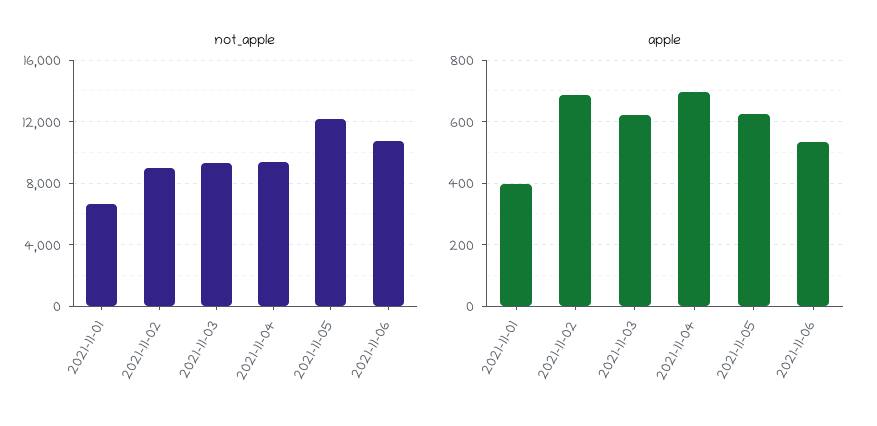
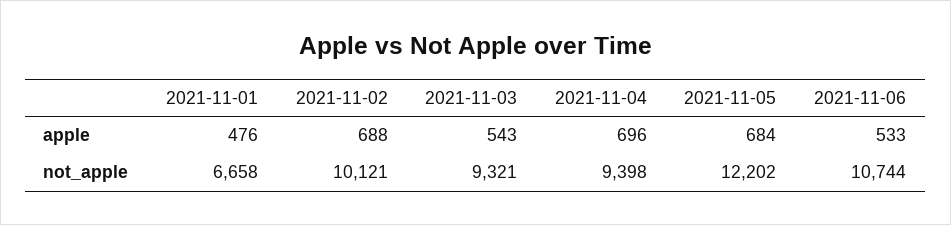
  {
    "not_apple": {
      "2021-11-01": 6658,
-     "2021-11-02": 9000,
+     "2021-11-02": 10121,
      "2021-11-03": 9321,
      "2021-11-04": 9398,
      "2021-11-05": 12202,
      "2021-11-06": 10744
    },
    "apple": {
-     "2021-11-01": 400,
+     "2021-11-01": 476,
      "2021-11-02": 688,
-     "2021-11-03": 620,
+     "2021-11-03": 543,
      "2021-11-04": 696,
-     "2021-11-05": 620,
+     "2021-11-05": 684,
      "2021-11-06": 533
    }
  }

